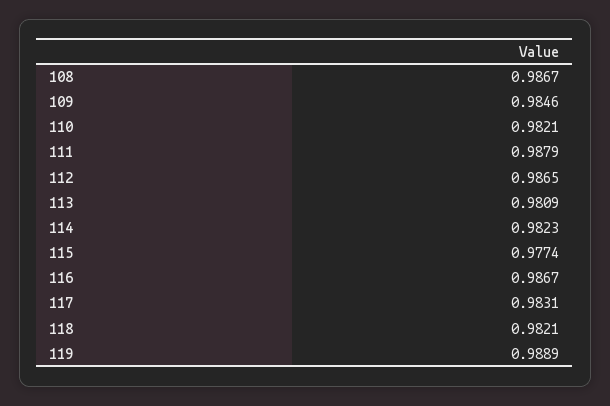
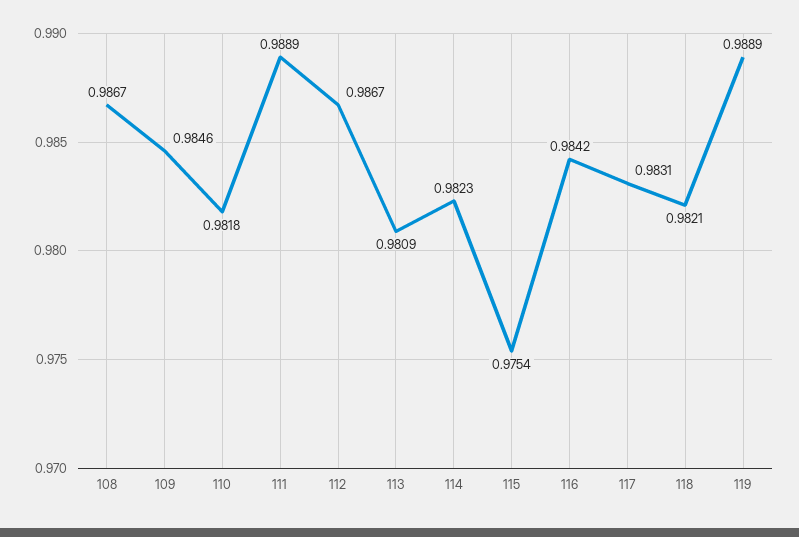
  {
    "108": 0.9867,
    "109": 0.9846,
-   "110": 0.9821,
+   "110": 0.9818,
-   "111": 0.9879,
+   "111": 0.9889,
-   "112": 0.9865,
+   "112": 0.9867,
    "113": 0.9809,
    "114": 0.9823,
-   "115": 0.9774,
+   "115": 0.9754,
-   "116": 0.9867,
+   "116": 0.9842,
    "117": 0.9831,
    "118": 0.9821,
    "119": 0.9889
  }

